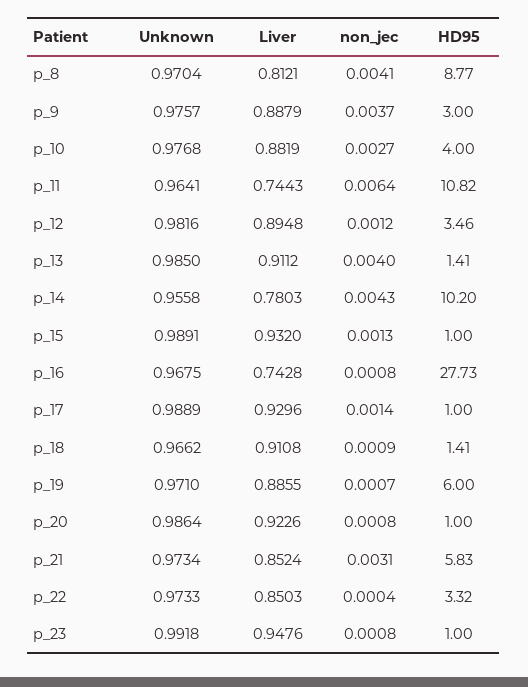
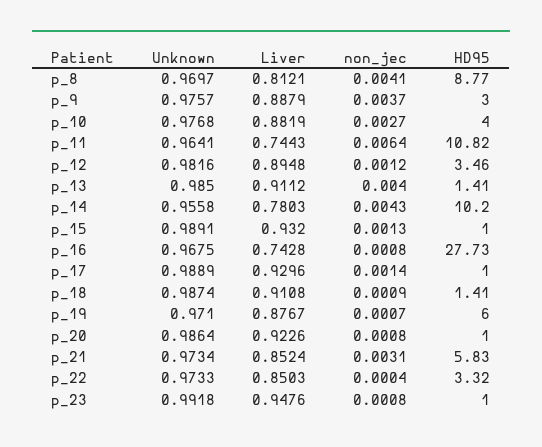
  {
    "Unknown": {
-     "p_8": 0.9704,
+     "p_8": 0.9697,
      "p_9": 0.9757,
      "p_10": 0.9768,
      "p_11": 0.9641,
      "p_12": 0.9816,
      "p_13": 0.985,
      "p_14": 0.9558,
      "p_15": 0.9891,
      "p_16": 0.9675,
      "p_17": 0.9889,
-     "p_18": 0.9662,
+     "p_18": 0.9874,
      "p_19": 0.971,
      "p_20": 0.9864,
      "p_21": 0.9734,
      "p_22": 0.9733,
      "p_23": 0.9918
    },
    "Liver": {
      "p_8": 0.8121,
      "p_9": 0.8879,
      "p_10": 0.8819,
      "p_11": 0.7443,
      "p_12": 0.8948,
      "p_13": 0.9112,
      "p_14": 0.7803,
      "p_15": 0.932,
      "p_16": 0.7428,
      "p_17": 0.9296,
      "p_18": 0.9108,
-     "p_19": 0.8855,
+     "p_19": 0.8767,
      "p_20": 0.9226,
      "p_21": 0.8524,
      "p_22": 0.8503,
      "p_23": 0.9476
    },
    "non_jec": {
      "p_8": 0.0041,
      "p_9": 0.0037,
      "p_10": 0.0027,
      "p_11": 0.0064,
      "p_12": 0.0012,
      "p_13": 0.004,
      "p_14": 0.0043,
      "p_15": 0.0013,
      "p_16": 0.0008,
      "p_17": 0.0014,
      "p_18": 0.0009,
      "p_19": 0.0007,
      "p_20": 0.0008,
      "p_21": 0.0031,
      "p_22": 0.0004,
      "p_23": 0.0008
    },
    "HD95": {
      "p_8": 8.77,
      "p_9": 3,
      "p_10": 4,
      "p_11": 10.82,
      "p_12": 3.46,
      "p_13": 1.41,
      "p_14": 10.2,
      "p_15": 1,
      "p_16": 27.73,
      "p_17": 1,
      "p_18": 1.41,
      "p_19": 6,
      "p_20": 1,
      "p_21": 5.83,
      "p_22": 3.32,
      "p_23": 1
    }
  }

